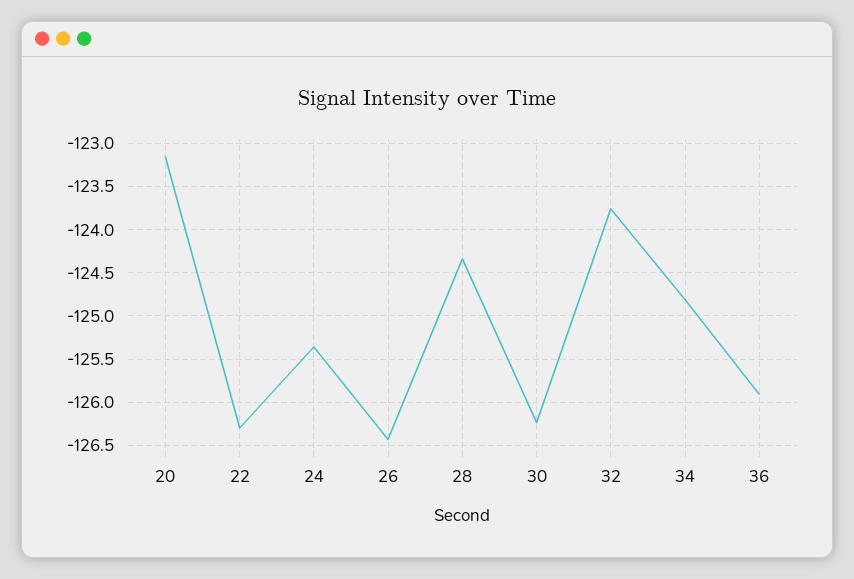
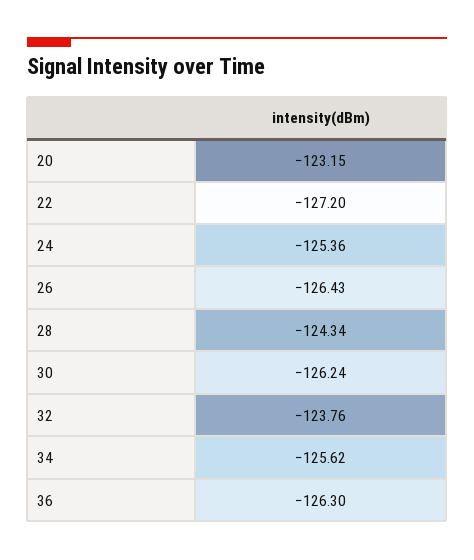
  {
    "20": -123.15,
-   "22": -126.3,
+   "22": -127.2,
    "24": -125.36,
    "26": -126.43,
    "28": -124.34,
    "30": -126.24,
    "32": -123.76,
-   "34": -124.8,
+   "34": -125.62,
-   "36": -125.9
+   "36": -126.3
  }

